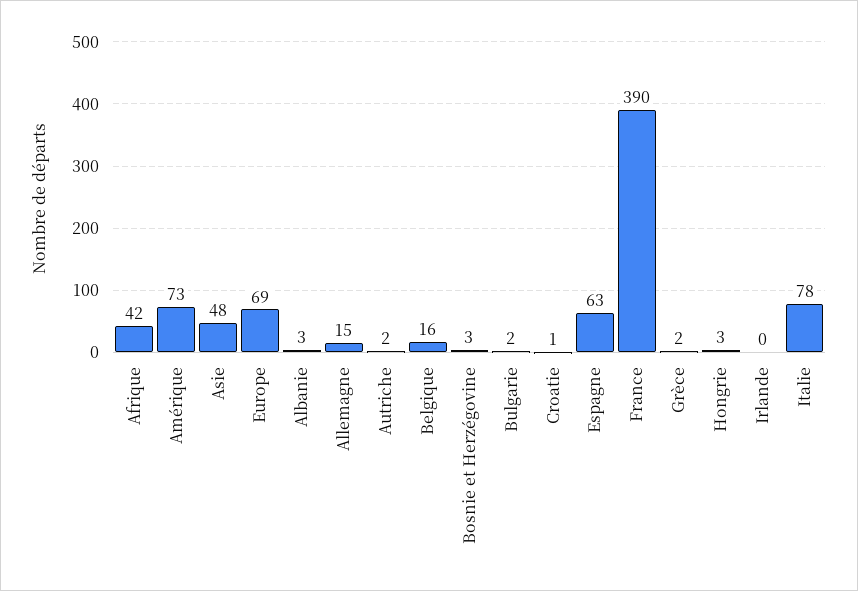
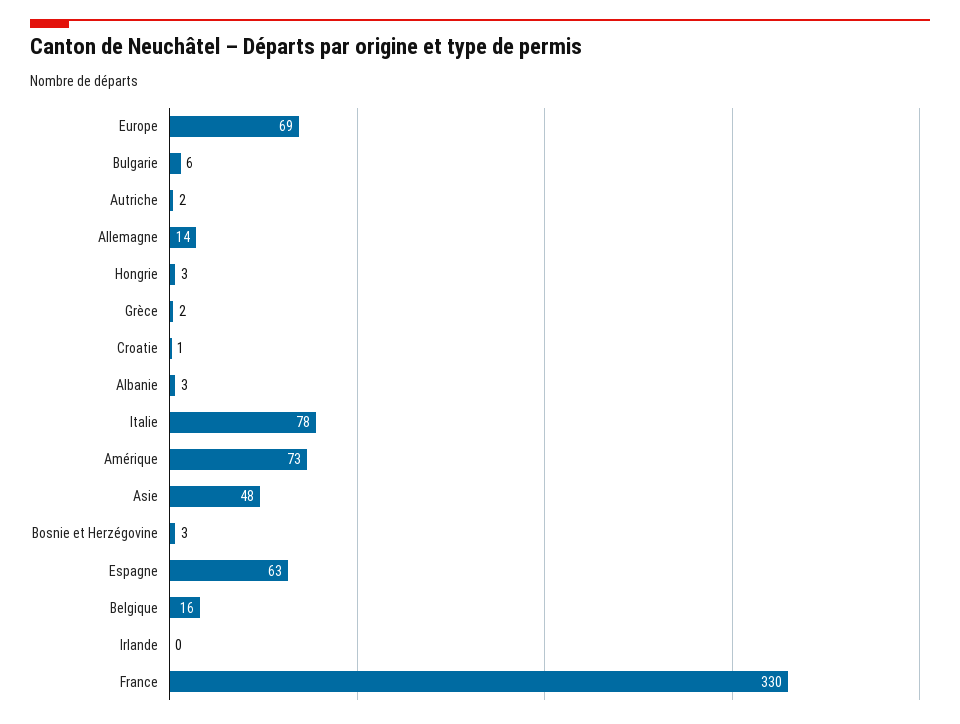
  {
-   "Afrique": 42,
    "Amérique": 73,
    "Asie": 48,
    "Europe": 69,
    "Albanie": 3,
-   "Allemagne": 15,
+   "Allemagne": 14,
    "Autriche": 2,
    "Belgique": 16,
    "Bosnie et Herzégovine": 3,
-   "Bulgarie": 2,
+   "Bulgarie": 6,
    "Croatie": 1,
    "Espagne": 63,
-   "France": 390,
+   "France": 330,
    "Grèce": 2,
    "Hongrie": 3,
    "Irlande": 0,
    "Italie": 78
  }

